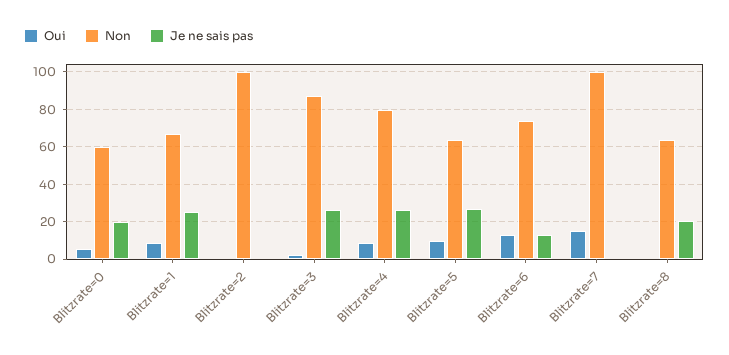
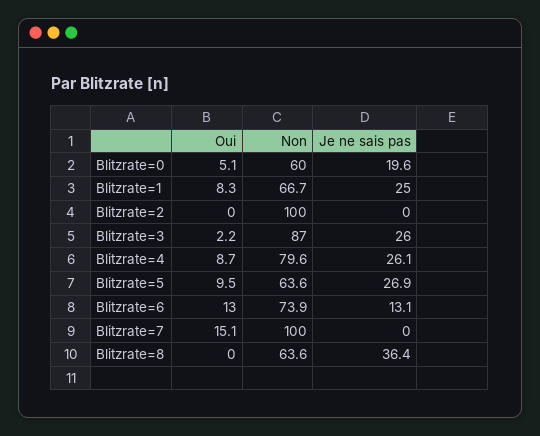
  {
    "Oui": {
      "Blitzrate=0": 5.1,
      "Blitzrate=1": 8.3,
      "Blitzrate=2": 0,
      "Blitzrate=3": 2.2,
      "Blitzrate=4": 8.7,
      "Blitzrate=5": 9.5,
      "Blitzrate=6": 13,
      "Blitzrate=7": 15.1,
      "Blitzrate=8": 0
    },
    "Non": {
      "Blitzrate=0": 60,
      "Blitzrate=1": 66.7,
      "Blitzrate=2": 100,
      "Blitzrate=3": 87,
      "Blitzrate=4": 79.6,
      "Blitzrate=5": 63.6,
      "Blitzrate=6": 73.9,
      "Blitzrate=7": 100,
      "Blitzrate=8": 63.6
    },
    "Je ne sais pas": {
      "Blitzrate=0": 19.6,
      "Blitzrate=1": 25,
      "Blitzrate=2": 0,
      "Blitzrate=3": 26,
      "Blitzrate=4": 26.1,
      "Blitzrate=5": 26.9,
      "Blitzrate=6": 13.1,
      "Blitzrate=7": 0,
-     "Blitzrate=8": 20
+     "Blitzrate=8": 36.4
    }
  }

